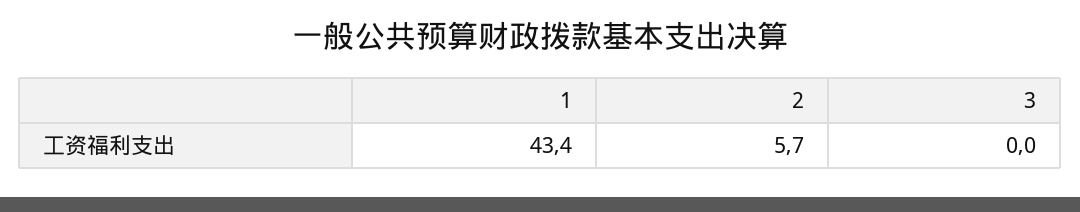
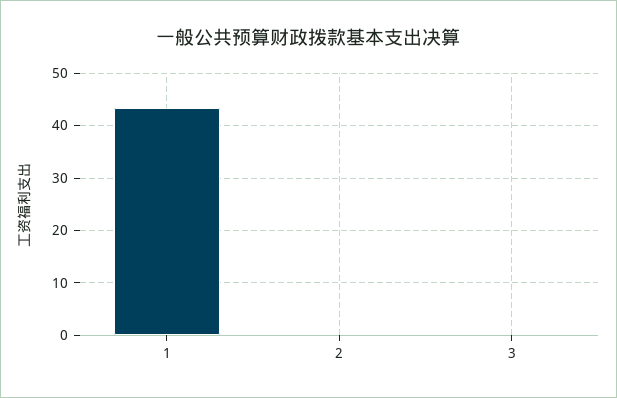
  {
    "1": 43.4,
-   "2": 5.7,
+   "2": 0,
    "3": 0
  }

